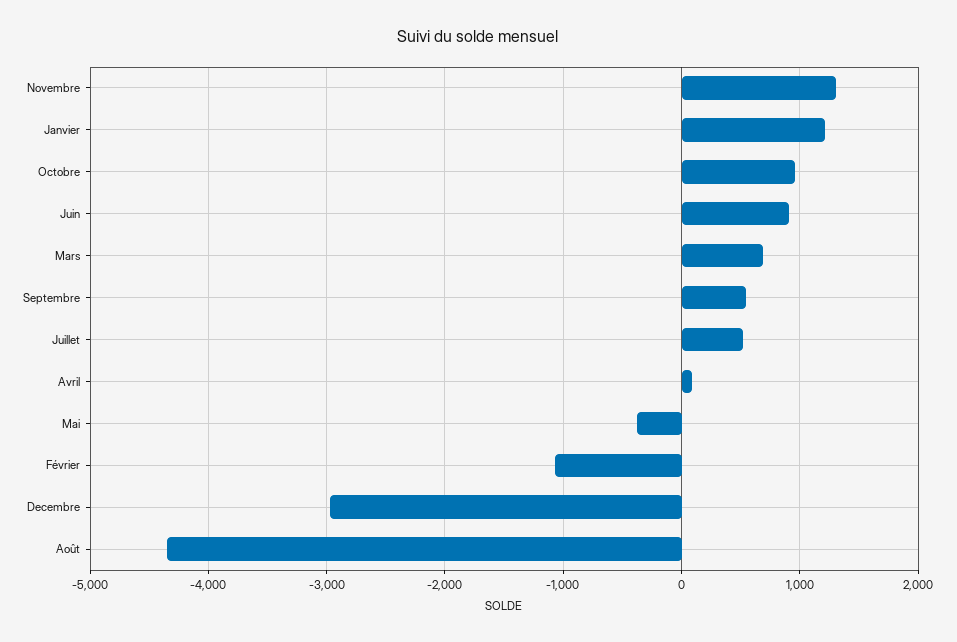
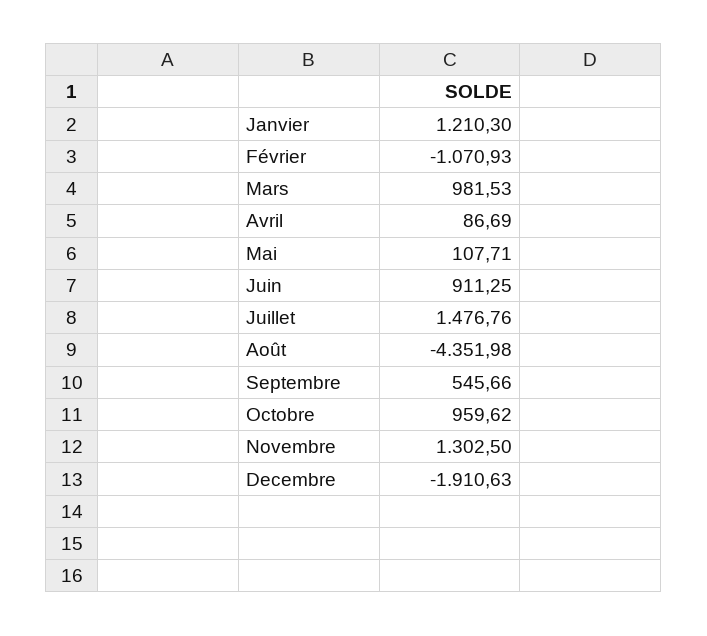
  {
    "Novembre": 1302.5,
    "Janvier": 1210.3,
    "Octobre": 959.62,
    "Juin": 911.25,
-   "Mars": 700,
+   "Mars": 981.53,
    "Septembre": 545.66,
-   "Juillet": 500,
+   "Juillet": 1476.76,
    "Avril": 86.69,
-   "Mai": -400,
+   "Mai": 107.71,
    "Février": -1070.93,
-   "Decembre": -3000,
+   "Decembre": -1910.63,
    "Août": -4351.98
  }

